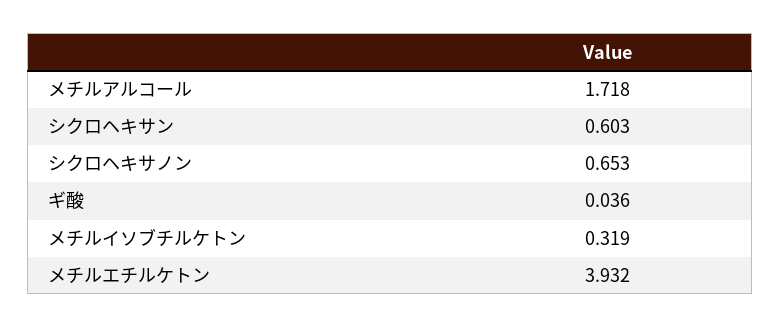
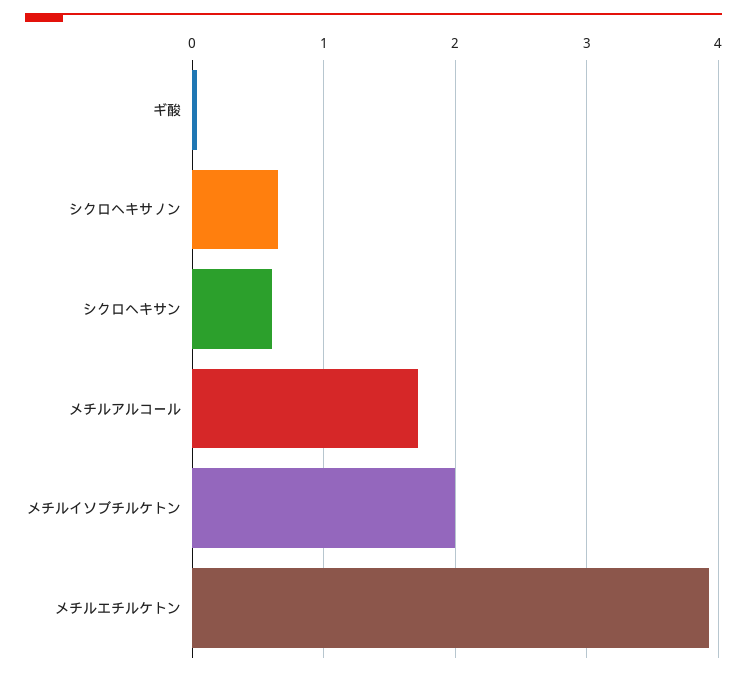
  {
    "メチルアルコール": 1.718,
    "シクロヘキサン": 0.603,
    "シクロヘキサノン": 0.653,
    "ギ酸": 0.036,
-   "メチルイソブチルケトン": 0.319,
+   "メチルイソブチルケトン": 2,
    "メチルエチルケトン": 3.932
  }

